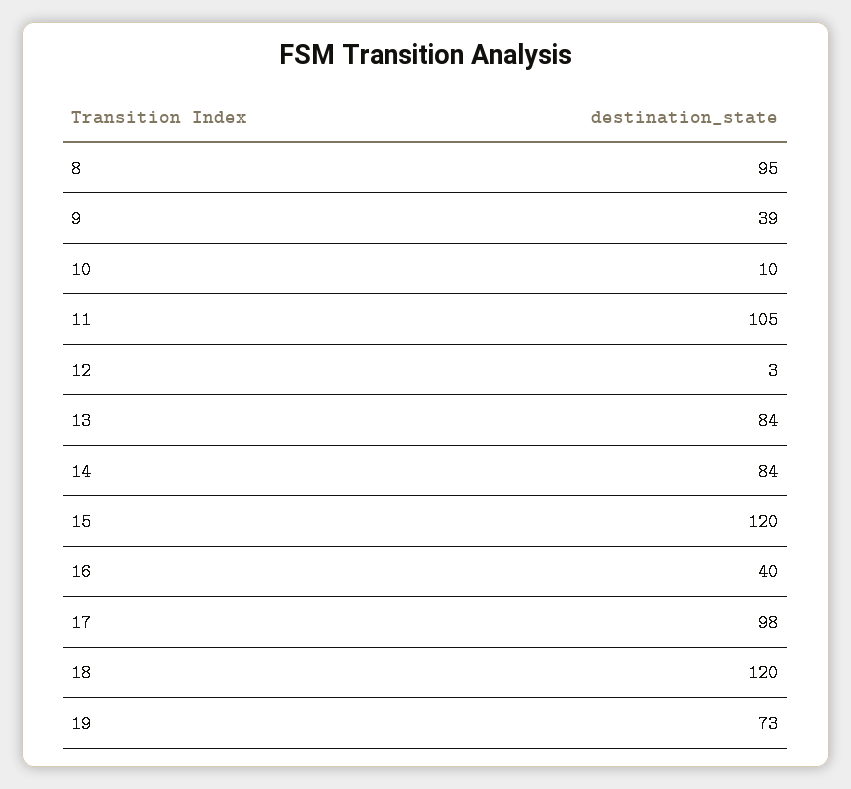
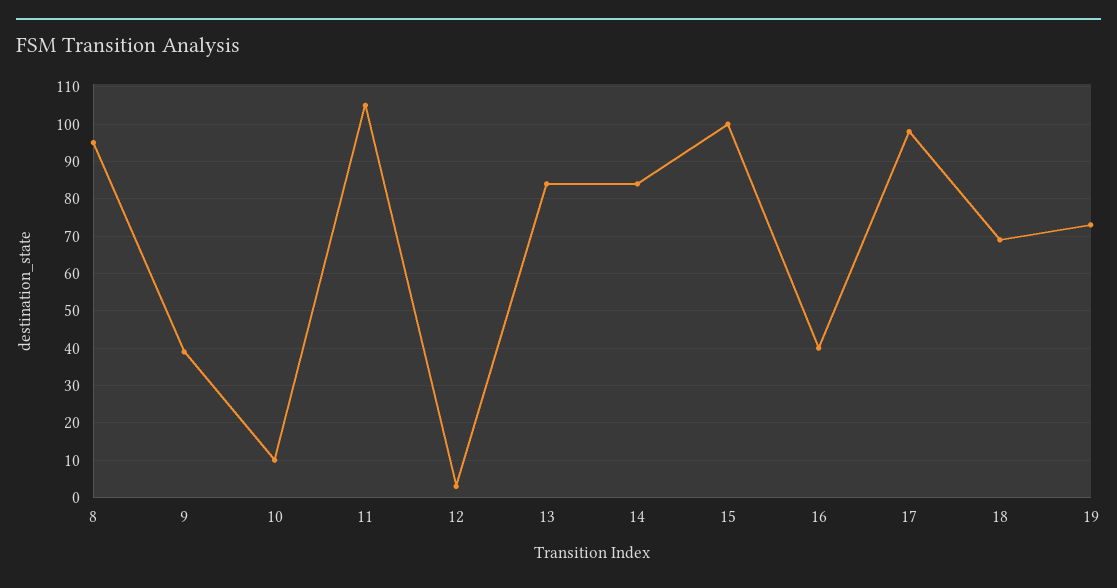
  {
    "8": 95,
    "9": 39,
    "10": 10,
    "11": 105,
    "12": 3,
    "13": 84,
    "14": 84,
-   "15": 120,
+   "15": 100,
    "16": 40,
    "17": 98,
-   "18": 120,
+   "18": 70,
    "19": 73
  }

